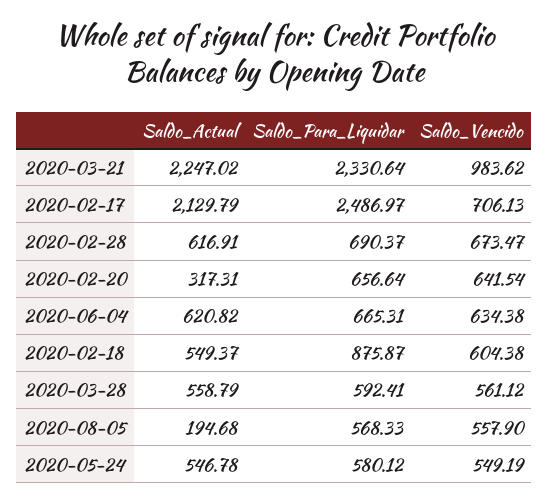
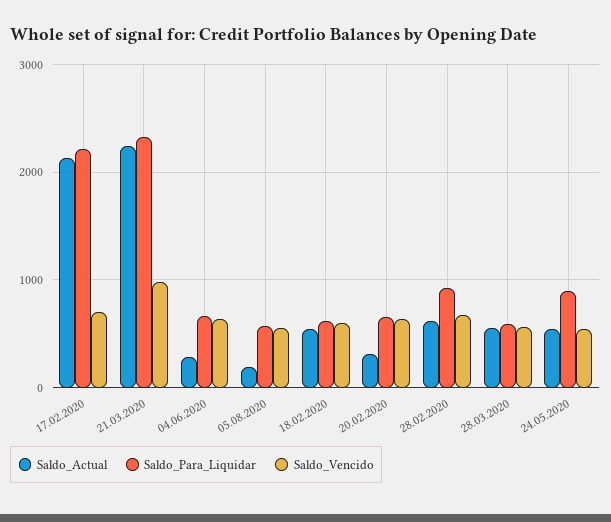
  {
    "Saldo_Actual": {
      "2020-03-21": 2247.02,
      "2020-02-17": 2129.79,
      "2020-02-28": 616.91,
      "2020-02-20": 317.31,
-     "2020-06-04": 620.82,
+     "2020-06-04": 300,
      "2020-02-18": 549.37,
      "2020-03-28": 558.79,
      "2020-08-05": 194.68,
      "2020-05-24": 546.78
    },
    "Saldo_Para_Liquidar": {
      "2020-03-21": 2330.64,
-     "2020-02-17": 2486.97,
+     "2020-02-17": 2200,
-     "2020-02-28": 690.37,
+     "2020-02-28": 900,
      "2020-02-20": 656.64,
      "2020-06-04": 665.31,
-     "2020-02-18": 875.87,
+     "2020-02-18": 600,
      "2020-03-28": 592.41,
      "2020-08-05": 568.33,
-     "2020-05-24": 580.12
+     "2020-05-24": 900
    },
    "Saldo_Vencido": {
      "2020-03-21": 983.62,
      "2020-02-17": 706.13,
      "2020-02-28": 673.47,
      "2020-02-20": 641.54,
      "2020-06-04": 634.38,
      "2020-02-18": 604.38,
      "2020-03-28": 561.12,
      "2020-08-05": 557.9,
      "2020-05-24": 549.19
    }
  }

